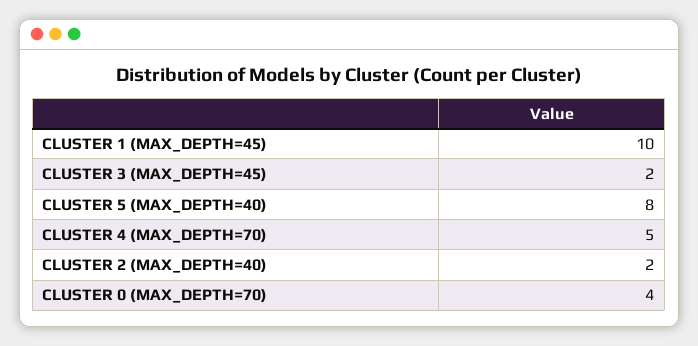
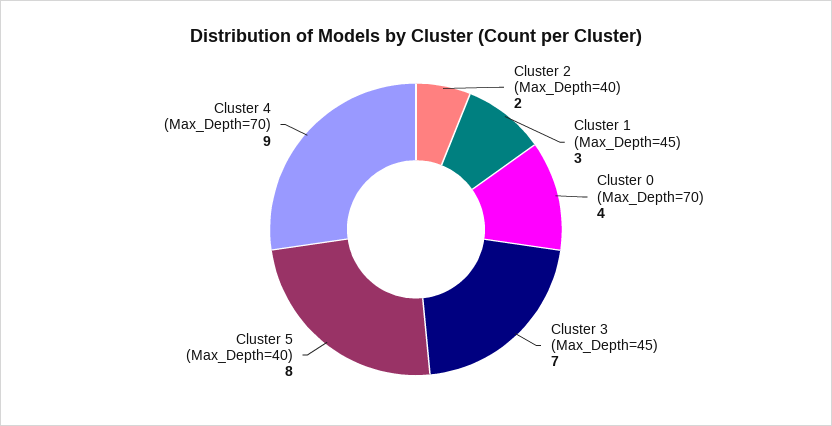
  {
-   "CLUSTER 1 (MAX_DEPTH=45)": 10,
+   "CLUSTER 1 (MAX_DEPTH=45)": 3,
-   "CLUSTER 3 (MAX_DEPTH=45)": 2,
+   "CLUSTER 3 (MAX_DEPTH=45)": 7,
    "CLUSTER 5 (MAX_DEPTH=40)": 8,
-   "CLUSTER 4 (MAX_DEPTH=70)": 5,
+   "CLUSTER 4 (MAX_DEPTH=70)": 9,
    "CLUSTER 2 (MAX_DEPTH=40)": 2,
    "CLUSTER 0 (MAX_DEPTH=70)": 4
  }

